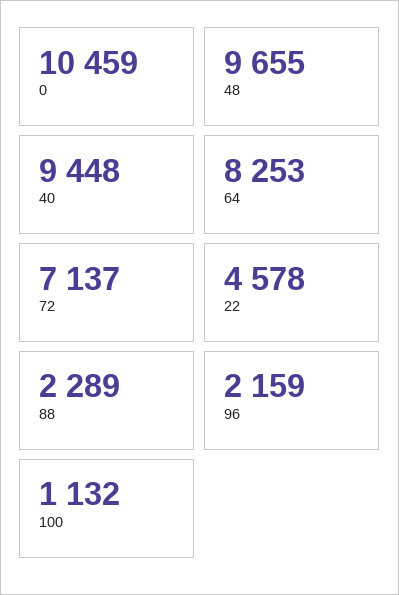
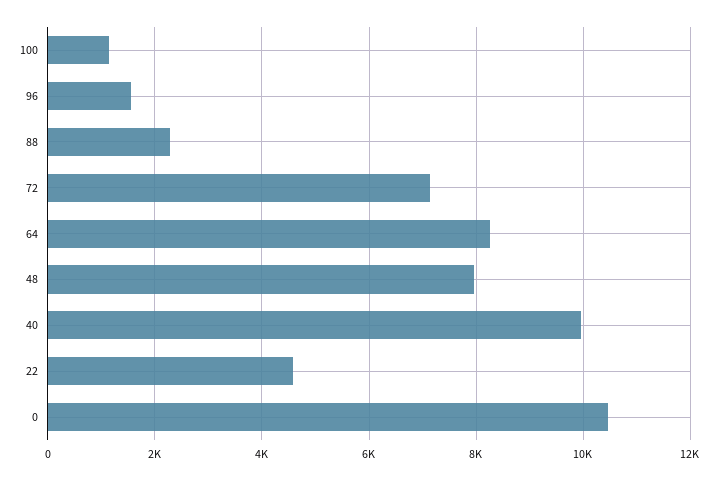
  {
    "0": 10459,
-   "48": 9655,
+   "48": 8000,
-   "40": 9448,
+   "40": 10000,
    "64": 8253,
    "72": 7137,
    "22": 4578,
    "88": 2289,
-   "96": 2159,
+   "96": 1600,
    "100": 1132
  }

